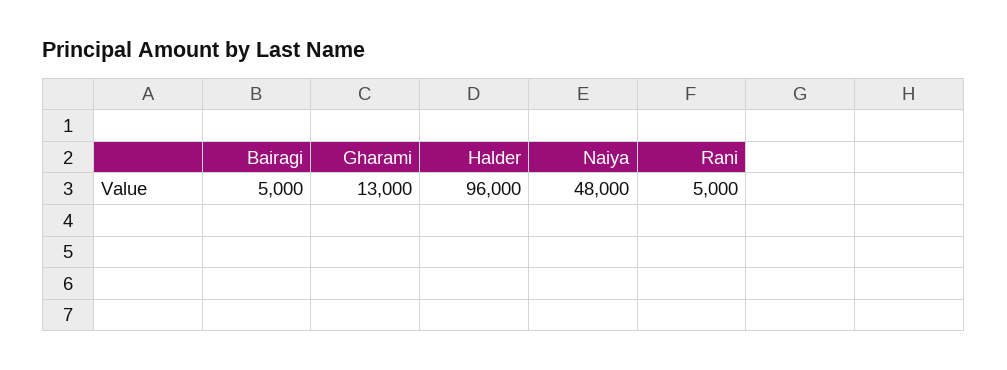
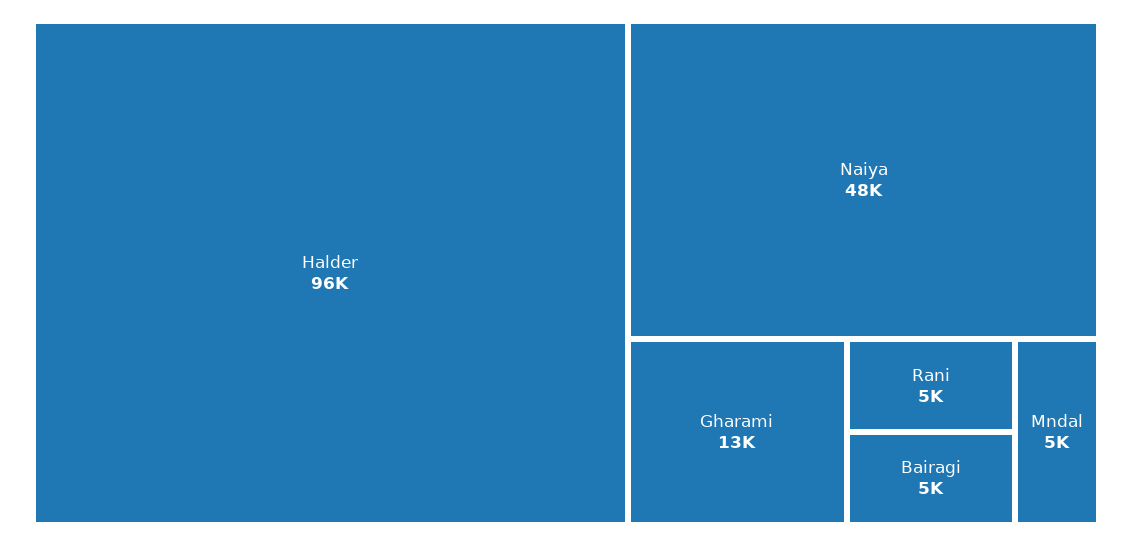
  {
    "Bairagi": 5000,
    "Gharami": 13000,
    "Halder": 96000,
    "Naiya": 48000,
-   "Rani": 5000
+   "Rani": 5000,
+   "Mndal": 5000
  }

